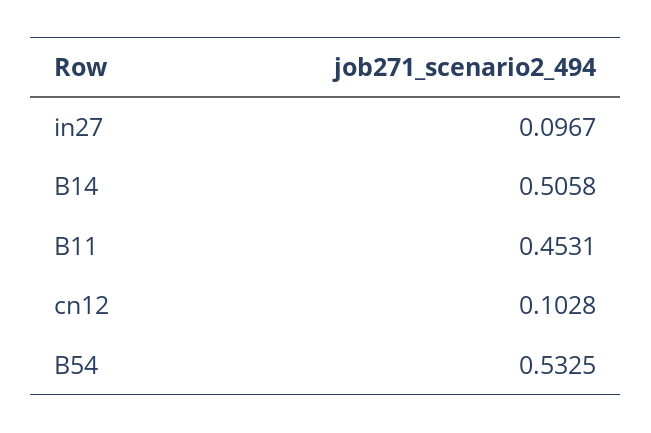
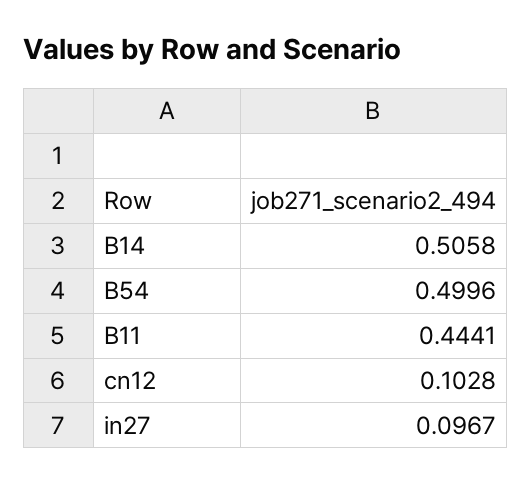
  {
    "in27": 0.0967,
    "B14": 0.5058,
-   "B11": 0.4531,
+   "B11": 0.4441,
    "cn12": 0.1028,
-   "B54": 0.5325
+   "B54": 0.4996
  }

